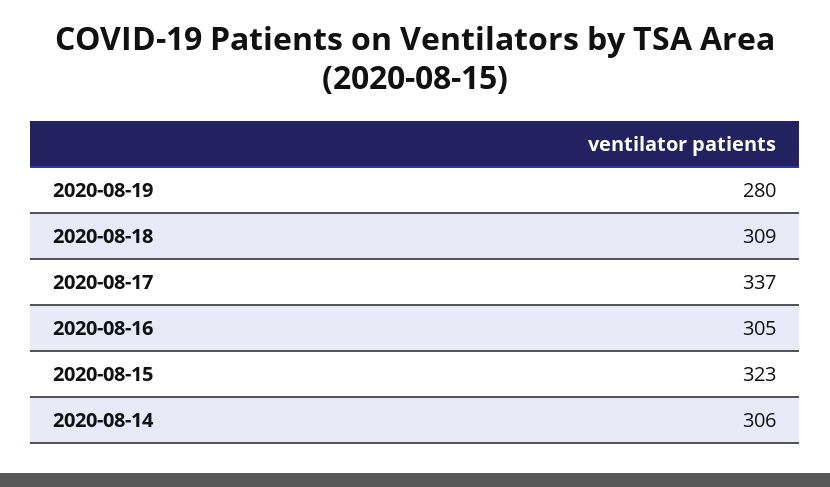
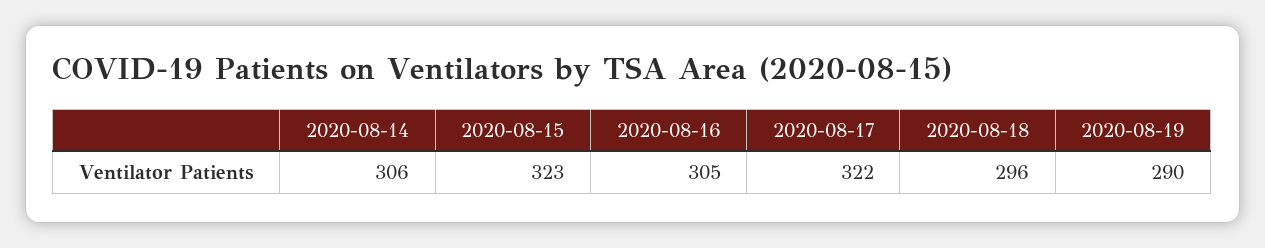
  {
-   "2020-08-19": 280,
+   "2020-08-19": 290,
-   "2020-08-18": 309,
+   "2020-08-18": 296,
-   "2020-08-17": 337,
+   "2020-08-17": 322,
    "2020-08-16": 305,
    "2020-08-15": 323,
    "2020-08-14": 306
  }

